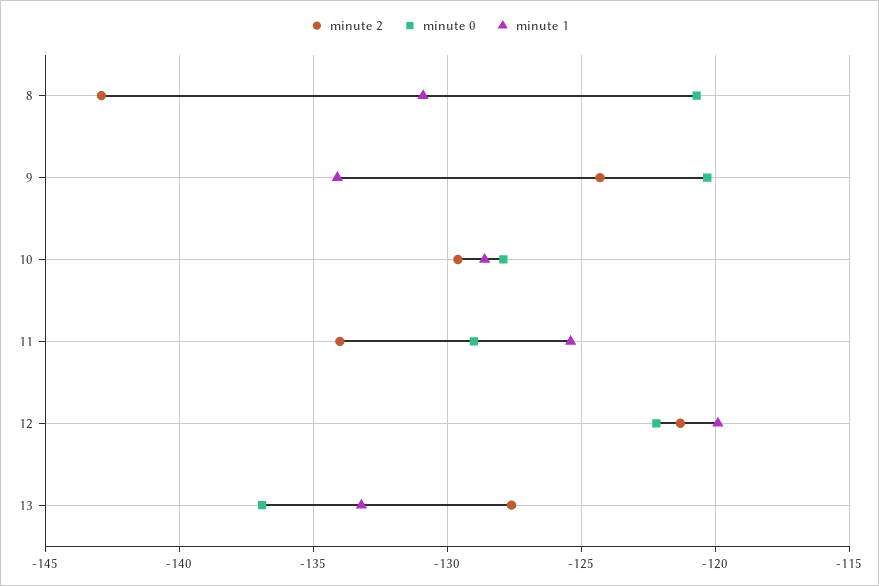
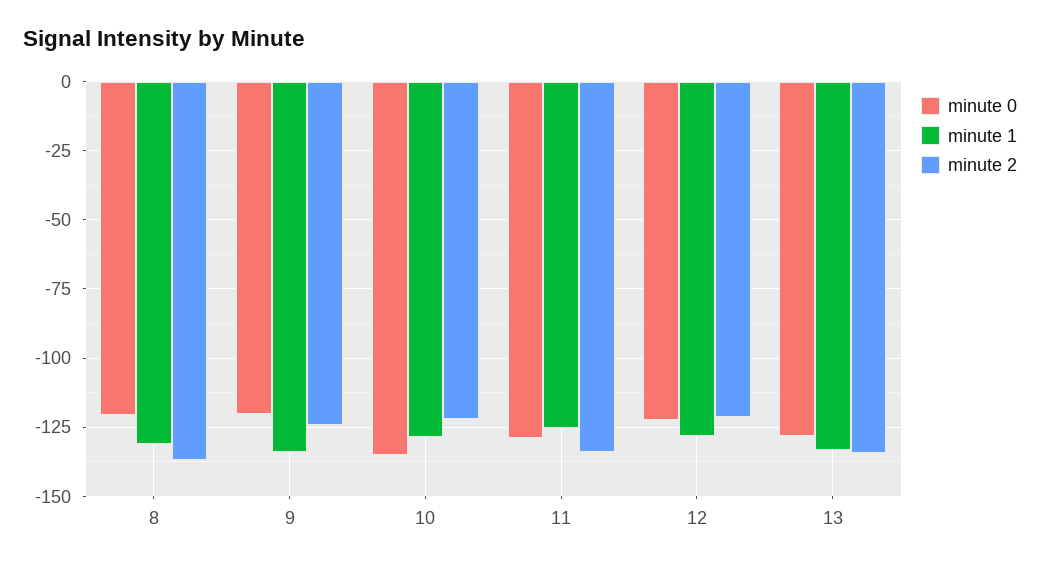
  {
    "minute 2": {
-     "8": -143,
+     "8": -137.5,
      "9": -124.5,
-     "10": -129.5,
+     "10": -122.5,
      "11": -134,
      "12": -121.5,
-     "13": -127.5
+     "13": -135
    },
    "minute 0": {
      "8": -120.5,
      "9": -120.5,
-     "10": -128,
+     "10": -135,
      "11": -129,
      "12": -122,
-     "13": -137
+     "13": -127.5
    },
    "minute 1": {
      "8": -131,
      "9": -134,
      "10": -128.5,
      "11": -125.5,
-     "12": -120,
+     "12": -127.5,
      "13": -133
    }
  }

